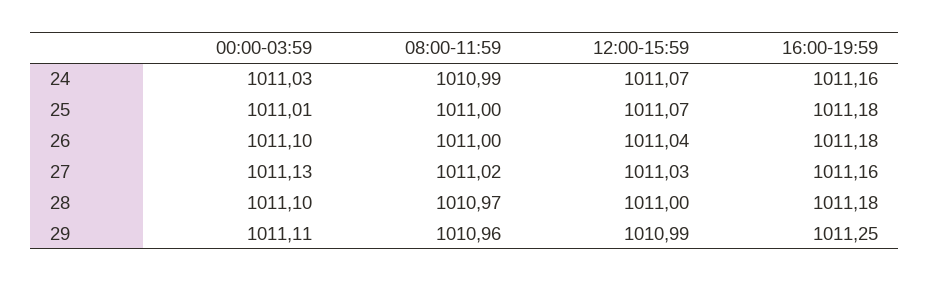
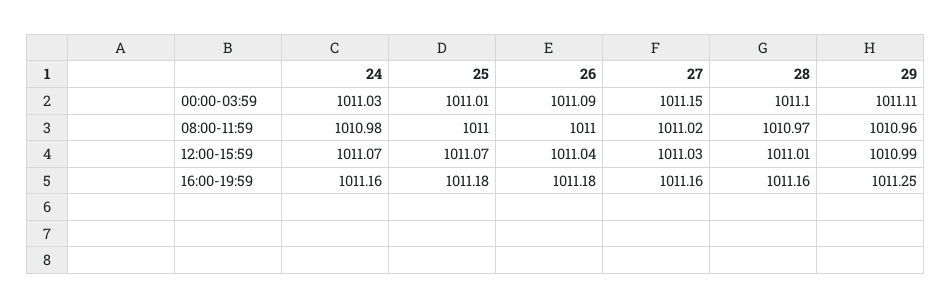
  {
    "00:00-03:59": {
      "24": 1011.03,
      "25": 1011.01,
-     "26": 1011.1,
+     "26": 1011.09,
-     "27": 1011.13,
+     "27": 1011.15,
      "28": 1011.1,
      "29": 1011.11
    },
    "08:00-11:59": {
-     "24": 1010.99,
+     "24": 1010.98,
      "25": 1011,
      "26": 1011,
      "27": 1011.02,
      "28": 1010.97,
      "29": 1010.96
    },
    "12:00-15:59": {
      "24": 1011.07,
      "25": 1011.07,
      "26": 1011.04,
      "27": 1011.03,
-     "28": 1011,
+     "28": 1011.01,
      "29": 1010.99
    },
    "16:00-19:59": {
      "24": 1011.16,
      "25": 1011.18,
      "26": 1011.18,
      "27": 1011.16,
-     "28": 1011.18,
+     "28": 1011.16,
      "29": 1011.25
    }
  }

